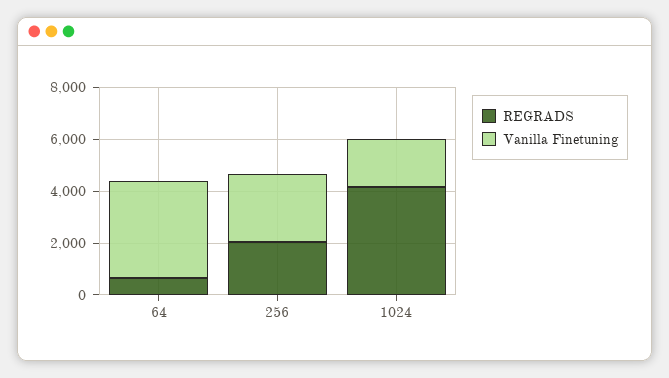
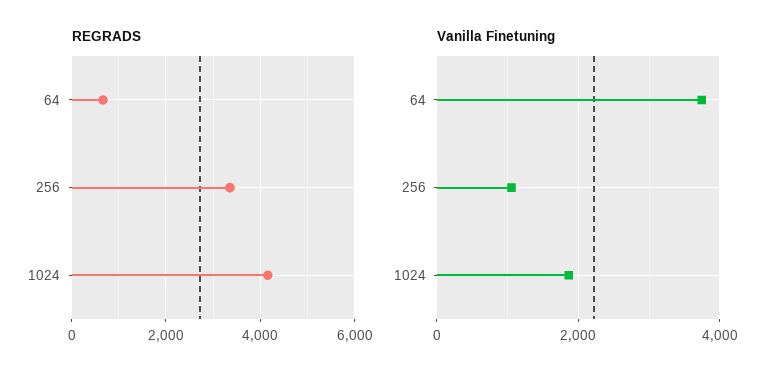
  {
    "REGRADS": {
      "64": 600,
-     "256": 2000,
+     "256": 3400,
      "1024": 4200
    },
    "Vanilla Finetuning": {
      "64": 3800,
-     "256": 2500,
+     "256": 1000,
      "1024": 1800
    }
  }

